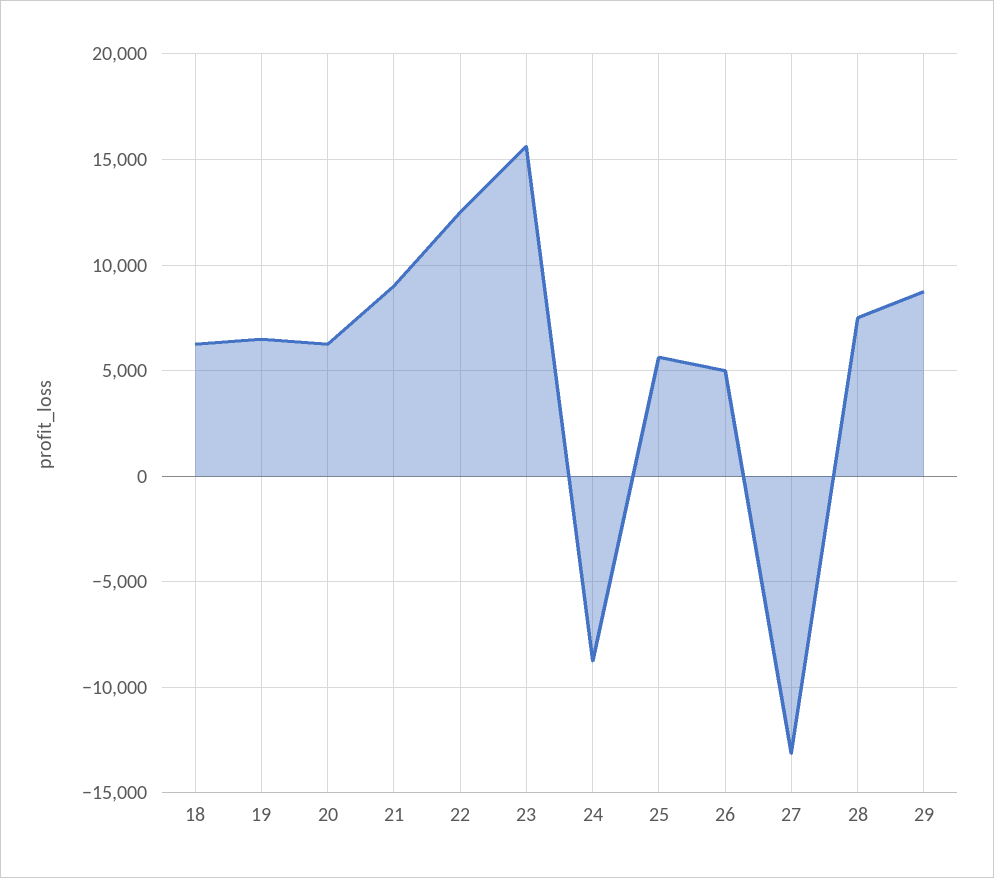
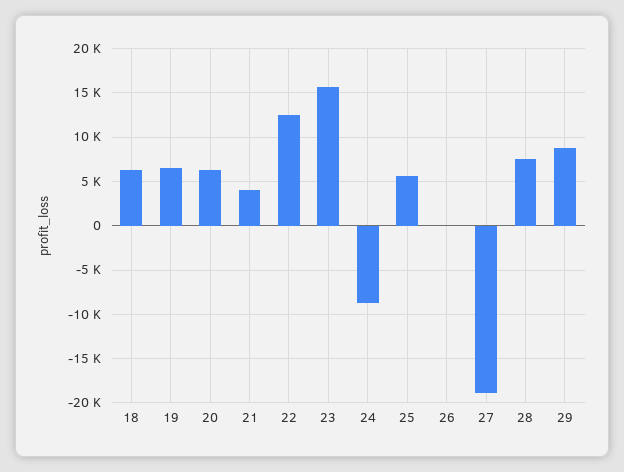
  {
    "18": 6500,
    "19": 6500,
    "20": 6500,
-   "21": 9000,
+   "21": 4000,
    "22": 12500,
    "23": 15500,
    "24": -9000,
    "25": 5500,
-   "26": 5000,
+   "26": 0,
-   "27": -13000,
+   "27": -19000,
    "28": 7500,
    "29": 9000
  }

